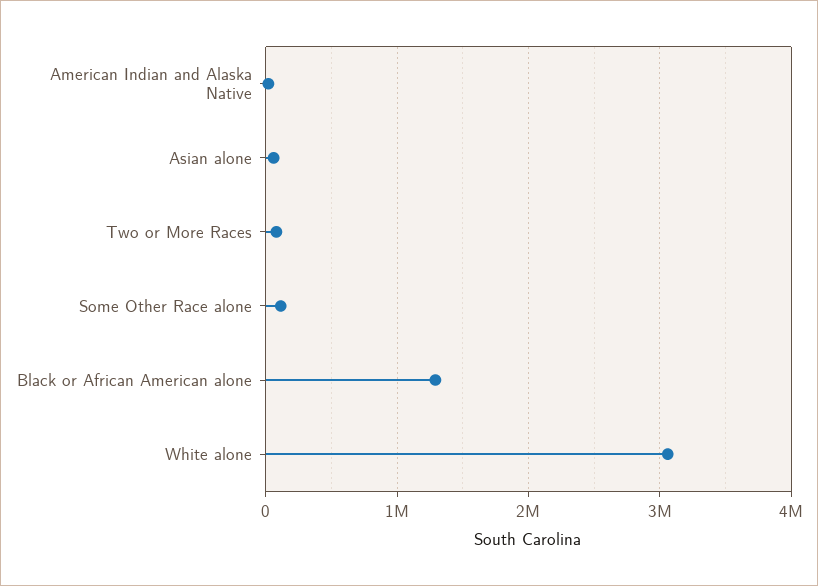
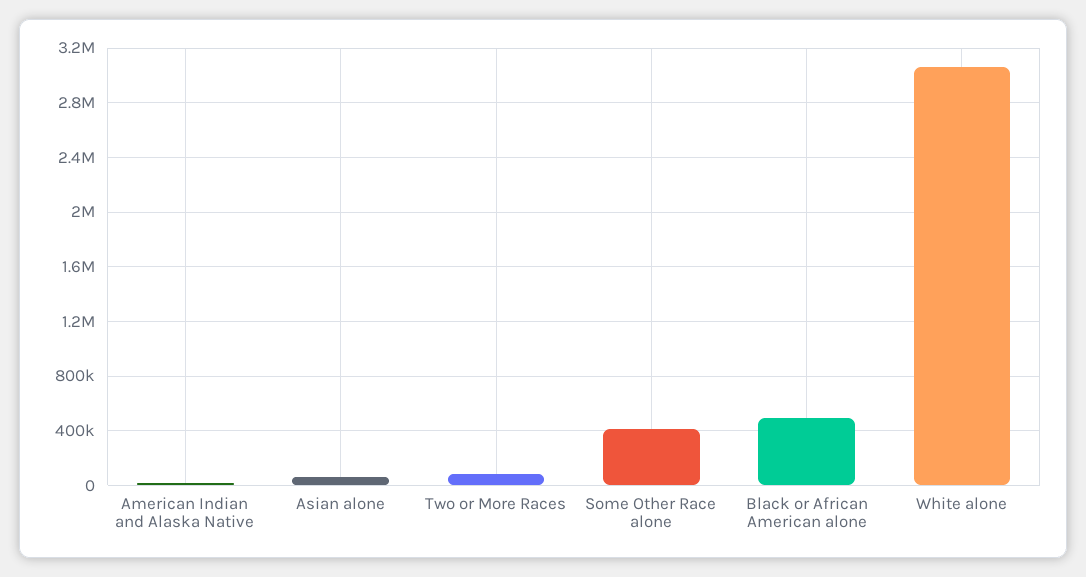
  {
    "American Indian and Alaska Native": 0,
    "Asian alone": 50000,
    "Two or More Races": 100000,
-   "Some Other Race alone": 100000,
+   "Some Other Race alone": 400000,
-   "Black or African American alone": 1300000,
+   "Black or African American alone": 500000,
    "White alone": 3050000
  }

